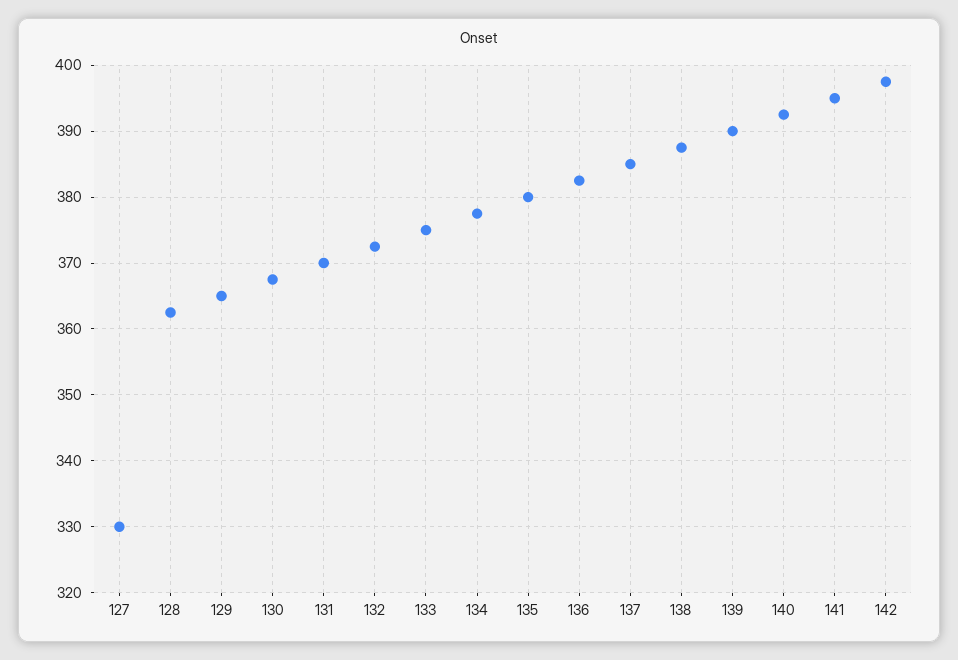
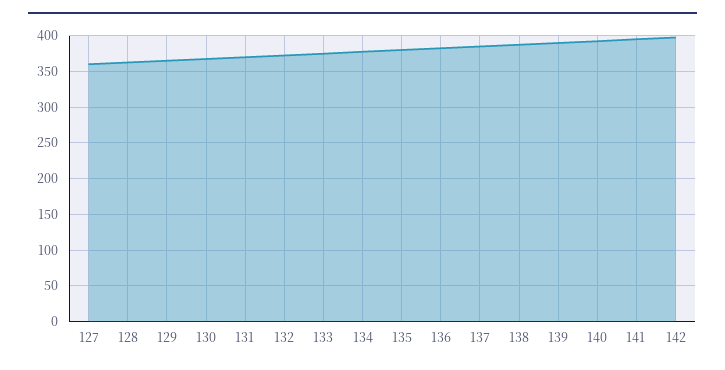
  {
-   "127": 330,
+   "127": 360,
    "128": 363,
    "129": 365,
    "130": 368,
    "131": 370,
    "132": 373,
    "133": 375,
    "134": 378,
    "135": 380,
    "136": 383,
    "137": 385,
    "138": 388,
    "139": 390,
    "140": 393,
    "141": 395,
    "142": 398
  }

